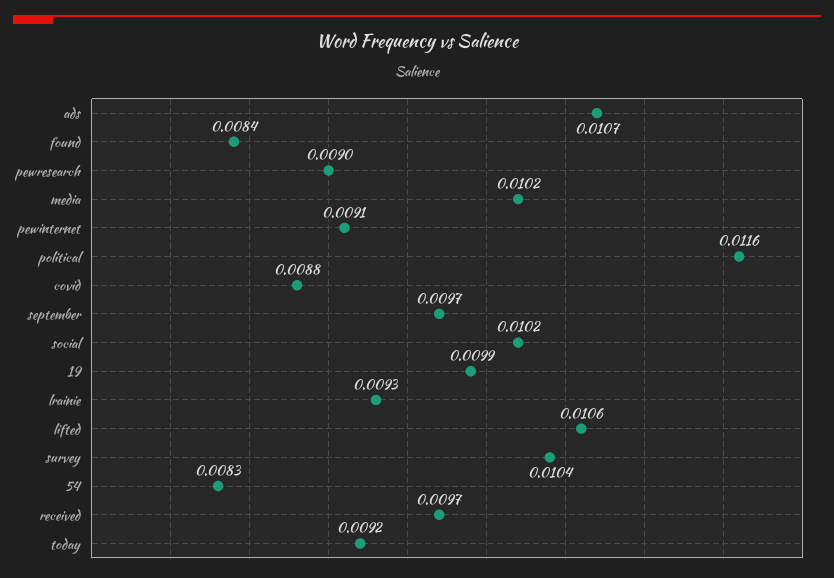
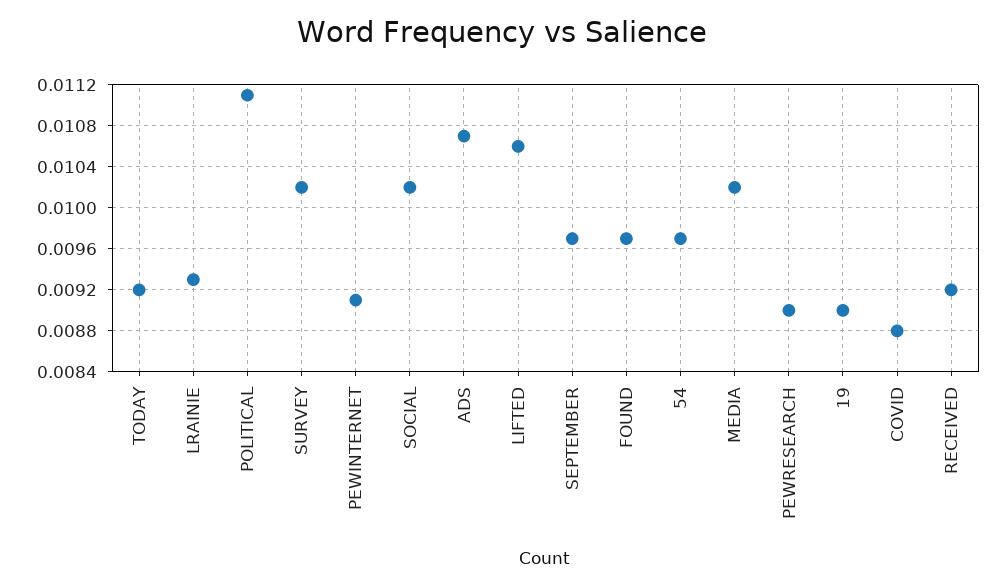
  {
    "ads": 0.0107,
-   "found": 0.0084,
+   "found": 0.0097,
    "pewresearch": 0.009,
    "media": 0.0102,
    "pewinternet": 0.0091,
-   "political": 0.0116,
+   "political": 0.0111,
    "covid": 0.0088,
    "september": 0.0097,
    "social": 0.0102,
-   "19": 0.0099,
+   "19": 0.009,
    "lrainie": 0.0093,
    "lifted": 0.0106,
-   "survey": 0.0104,
+   "survey": 0.0102,
-   "54": 0.0083,
+   "54": 0.0097,
-   "received": 0.0097,
+   "received": 0.0092,
    "today": 0.0092
  }

